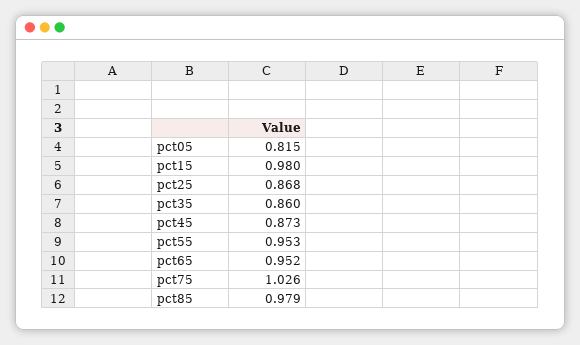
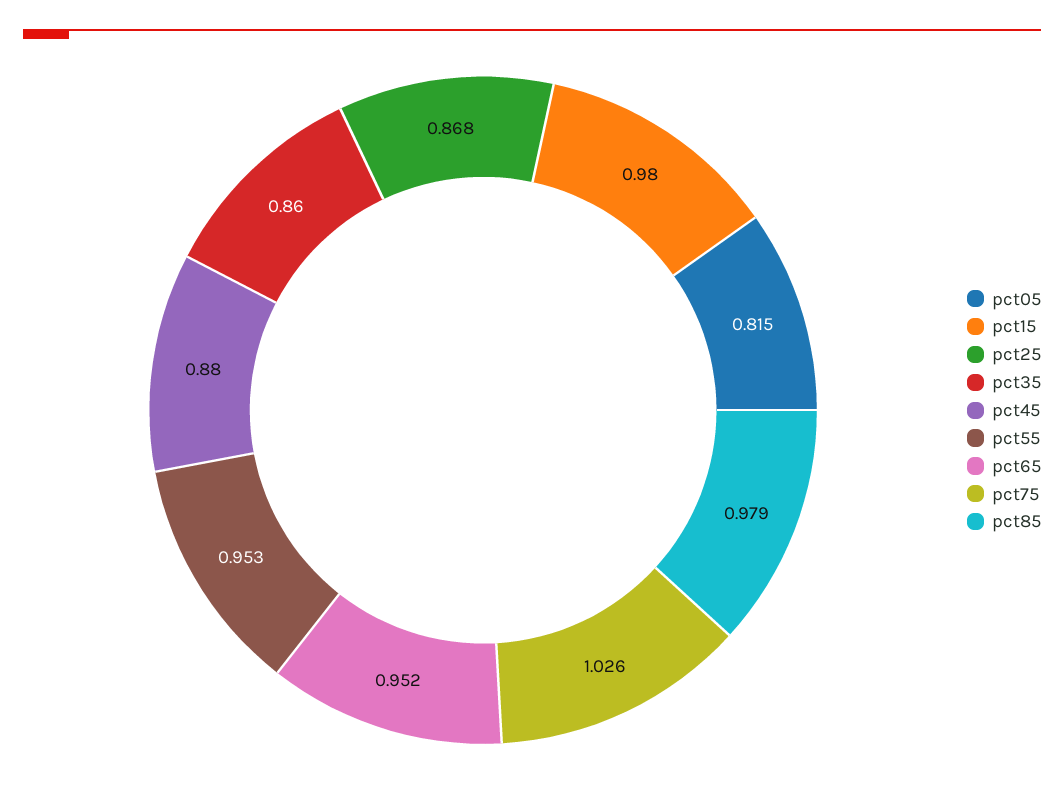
  {
    "pct05": 0.815,
    "pct15": 0.98,
    "pct25": 0.868,
    "pct35": 0.86,
-   "pct45": 0.873,
+   "pct45": 0.88,
    "pct55": 0.953,
    "pct65": 0.952,
    "pct75": 1.026,
    "pct85": 0.979
  }

